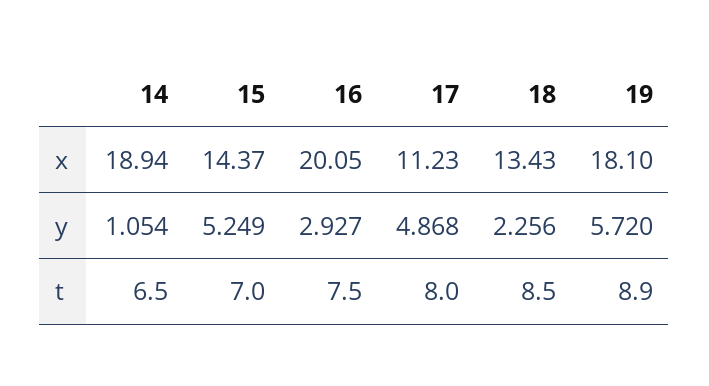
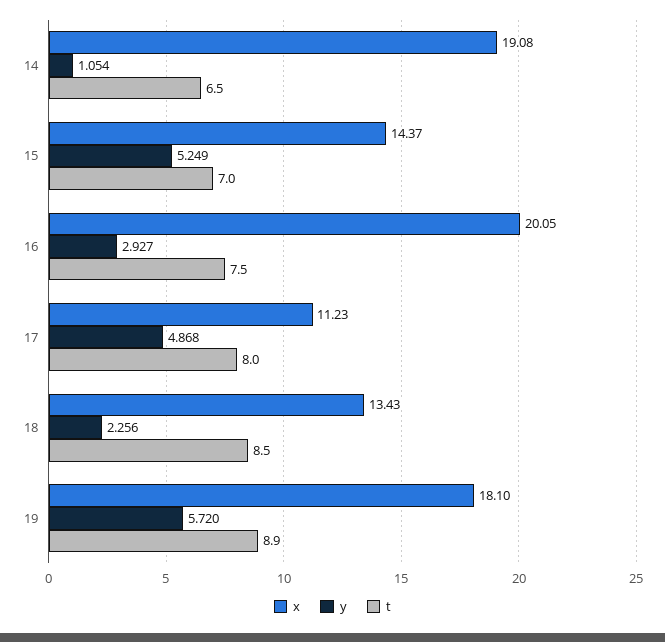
  {
    "x": {
-     "14": 18.94,
+     "14": 19.08,
      "15": 14.37,
      "16": 20.05,
      "17": 11.23,
      "18": 13.43,
      "19": 18.1
    },
    "y": {
      "14": 1.054,
      "15": 5.249,
      "16": 2.927,
      "17": 4.868,
      "18": 2.256,
      "19": 5.72
    },
    "t": {
      "14": 6.5,
      "15": 7,
      "16": 7.5,
      "17": 8,
      "18": 8.5,
      "19": 8.9
    }
  }

